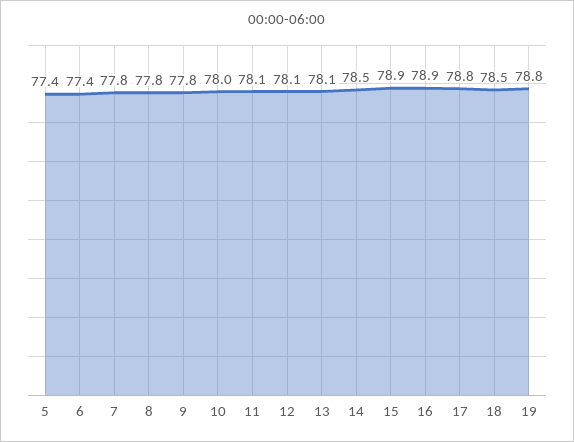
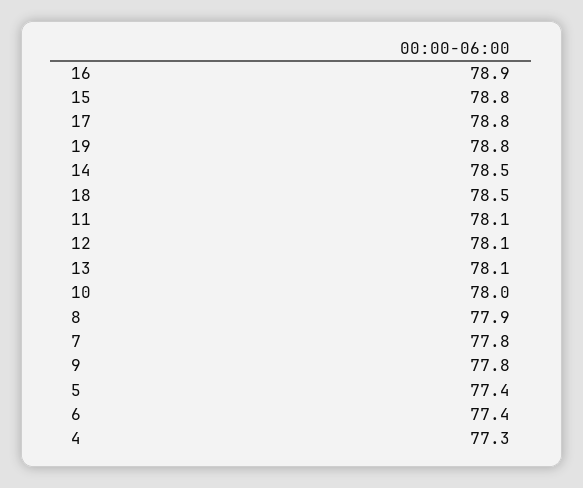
  {
    "5": 77.4,
    "6": 77.4,
    "7": 77.8,
-   "8": 77.8,
+   "8": 77.9,
    "9": 77.8,
    "10": 78,
    "11": 78.1,
    "12": 78.1,
    "13": 78.1,
    "14": 78.5,
-   "15": 78.9,
+   "15": 78.8,
    "16": 78.9,
    "17": 78.8,
    "18": 78.5,
-   "19": 78.8
+   "19": 78.8,
+   "4": 77.3
  }

